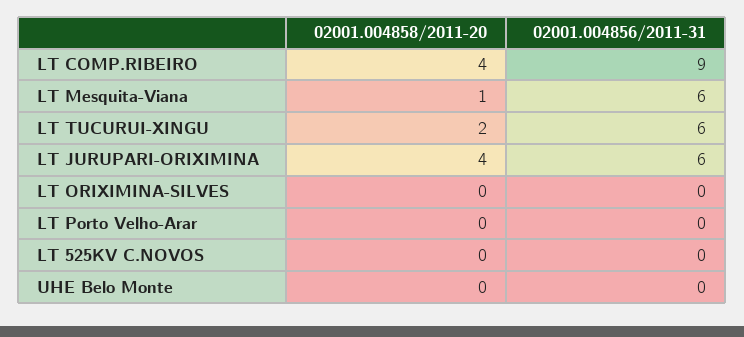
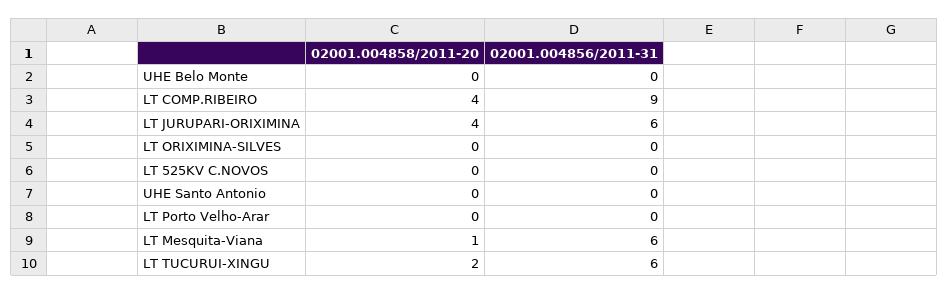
  {
    "02001.004858/2011-20": {
      "LT COMP.RIBEIRO": 4,
      "LT Mesquita-Viana": 1,
      "LT TUCURUI-XINGU": 2,
      "LT JURUPARI-ORIXIMINA": 4,
      "LT ORIXIMINA-SILVES": 0,
      "LT Porto Velho-Arar": 0,
      "LT 525KV C.NOVOS": 0,
-     "UHE Belo Monte": 0
+     "UHE Belo Monte": 0,
+     "UHE Santo Antonio": 0
    },
    "02001.004856/2011-31": {
      "LT COMP.RIBEIRO": 9,
      "LT Mesquita-Viana": 6,
      "LT TUCURUI-XINGU": 6,
      "LT JURUPARI-ORIXIMINA": 6,
      "LT ORIXIMINA-SILVES": 0,
      "LT Porto Velho-Arar": 0,
      "LT 525KV C.NOVOS": 0,
-     "UHE Belo Monte": 0
+     "UHE Belo Monte": 0,
+     "UHE Santo Antonio": 0
    }
  }

